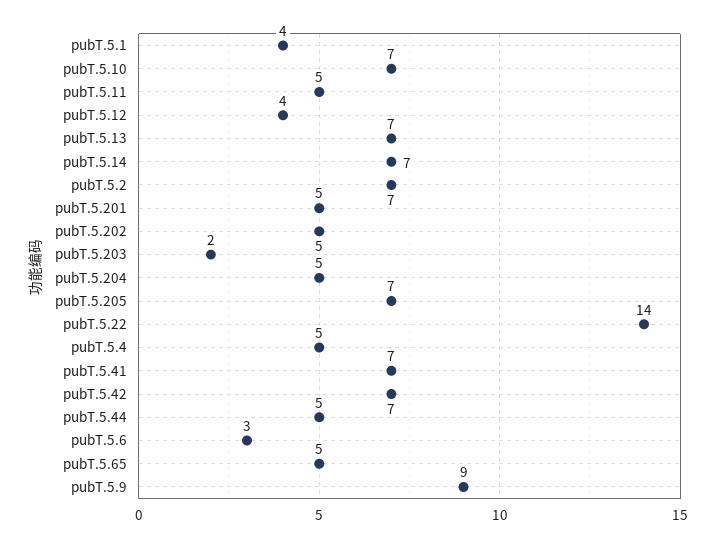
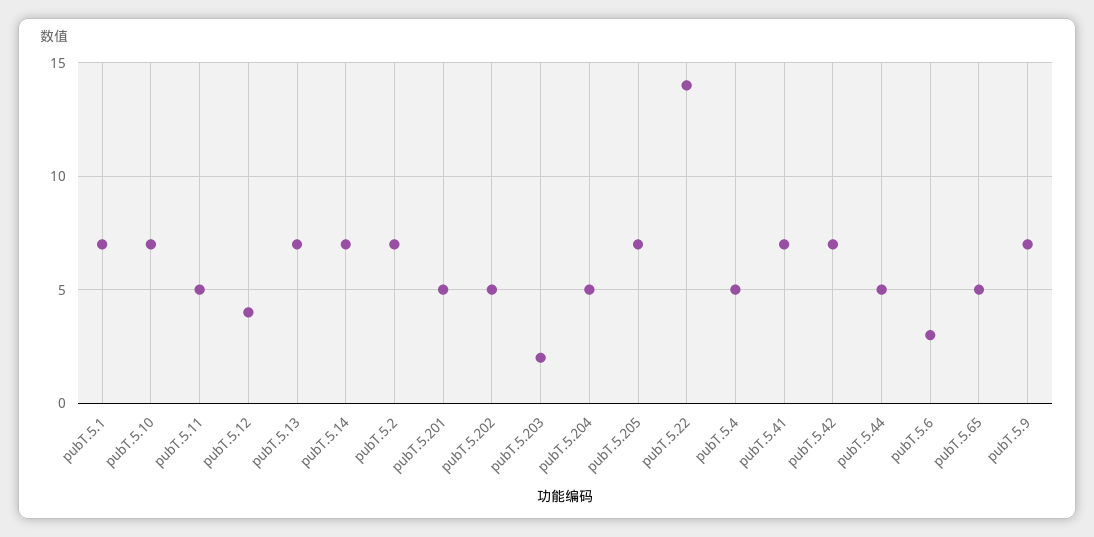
  {
-   "pubT.5.1": 4,
+   "pubT.5.1": 7,
    "pubT.5.10": 7,
    "pubT.5.11": 5,
    "pubT.5.12": 4,
    "pubT.5.13": 7,
    "pubT.5.14": 7,
    "pubT.5.2": 7,
    "pubT.5.201": 5,
    "pubT.5.202": 5,
    "pubT.5.203": 2,
    "pubT.5.204": 5,
    "pubT.5.205": 7,
    "pubT.5.22": 14,
    "pubT.5.4": 5,
    "pubT.5.41": 7,
    "pubT.5.42": 7,
    "pubT.5.44": 5,
    "pubT.5.6": 3,
    "pubT.5.65": 5,
-   "pubT.5.9": 9
+   "pubT.5.9": 7
  }

